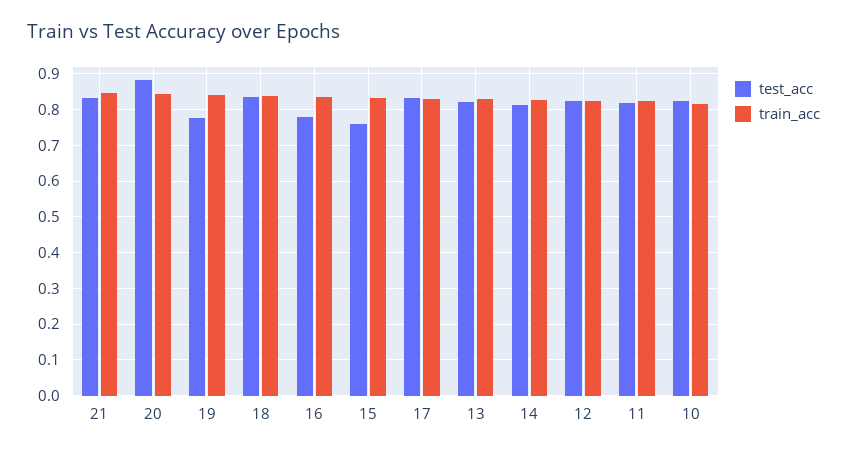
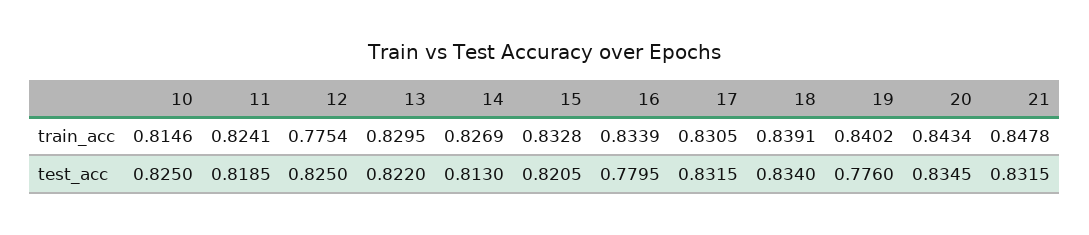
  {
    "test_acc": {
      "21": 0.8315,
-     "20": 0.88,
+     "20": 0.8345,
      "19": 0.776,
      "18": 0.834,
      "16": 0.7795,
-     "15": 0.76,
+     "15": 0.8205,
      "17": 0.8315,
      "13": 0.822,
      "14": 0.813,
      "12": 0.825,
      "11": 0.8185,
      "10": 0.825
    },
    "train_acc": {
      "21": 0.8478,
      "20": 0.8434,
      "19": 0.8402,
      "18": 0.8391,
      "16": 0.8339,
      "15": 0.8328,
      "17": 0.8305,
      "13": 0.8295,
      "14": 0.8269,
-     "12": 0.82,
+     "12": 0.7754,
      "11": 0.8241,
      "10": 0.8146
    }
  }

